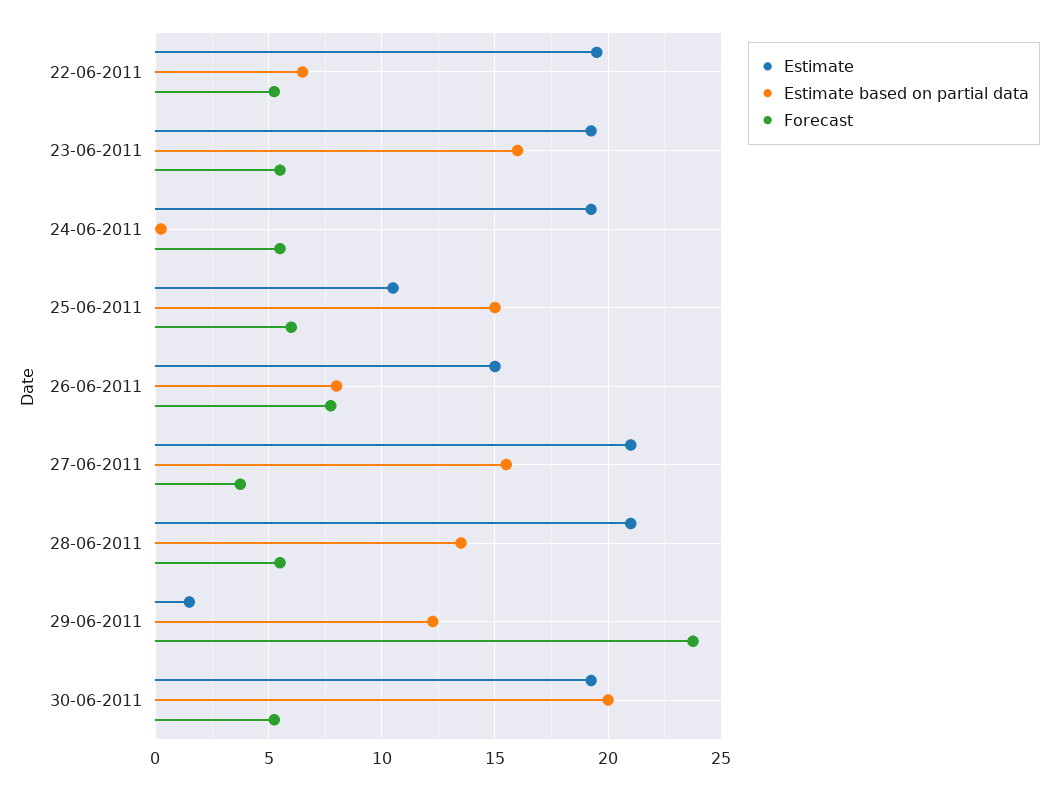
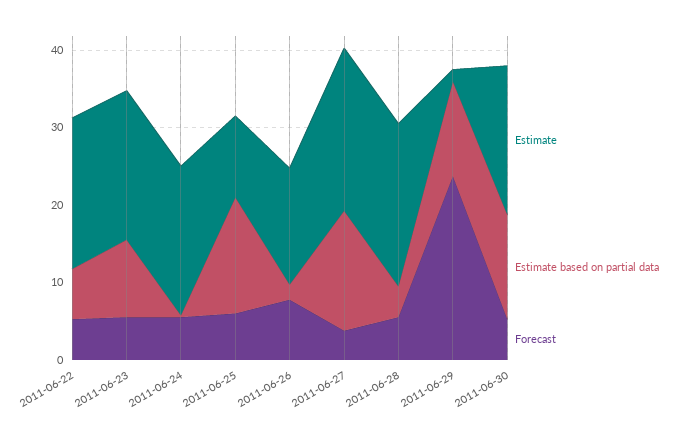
  {
    "Estimate": {
      "22-06-2011": 19.5,
      "23-06-2011": 19.5,
      "24-06-2011": 19.5,
      "25-06-2011": 10.5,
      "26-06-2011": 15,
      "27-06-2011": 21,
      "28-06-2011": 21,
      "29-06-2011": 1.5,
      "30-06-2011": 19.5
    },
    "Estimate based on partial data": {
      "22-06-2011": 6.5,
-     "23-06-2011": 16,
+     "23-06-2011": 10,
      "24-06-2011": 0.5,
      "25-06-2011": 15,
-     "26-06-2011": 8,
+     "26-06-2011": 2,
      "27-06-2011": 15.5,
-     "28-06-2011": 13.5,
+     "28-06-2011": 4,
      "29-06-2011": 12.5,
-     "30-06-2011": 20
+     "30-06-2011": 14
    },
    "Forecast": {
      "22-06-2011": 5.5,
      "23-06-2011": 5.5,
      "24-06-2011": 5.5,
      "25-06-2011": 6,
      "26-06-2011": 8,
      "27-06-2011": 4,
      "28-06-2011": 5.5,
      "29-06-2011": 24,
      "30-06-2011": 5.5
    }
  }

